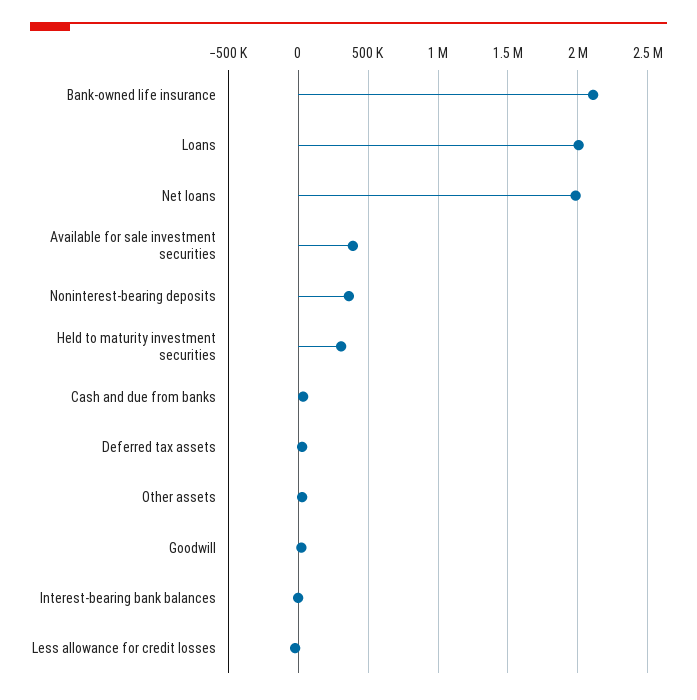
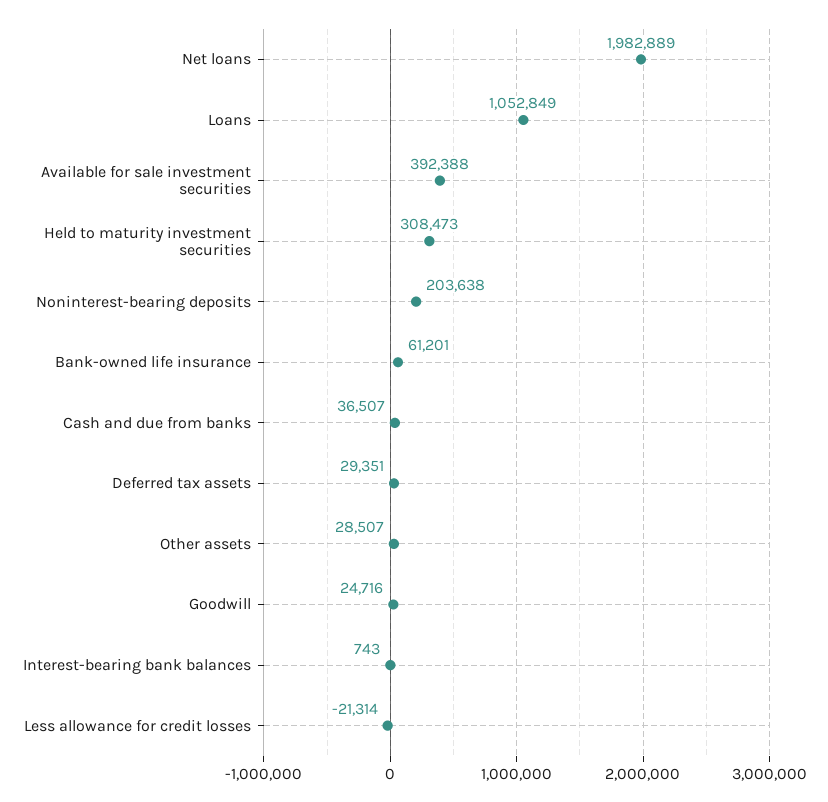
  {
-   "Bank-owned life insurance": 2100000,
+   "Bank-owned life insurance": 61201,
-   "Loans": 2000000,
+   "Loans": 1052849,
    "Net loans": 1982889,
    "Available for sale investment securities": 392388,
-   "Noninterest-bearing deposits": 350000,
+   "Noninterest-bearing deposits": 203638,
    "Held to maturity investment securities": 308473,
    "Cash and due from banks": 36507,
    "Deferred tax assets": 29351,
    "Other assets": 28507,
    "Goodwill": 24716,
    "Interest-bearing bank balances": 743,
    "Less allowance for credit losses": -21314
  }

